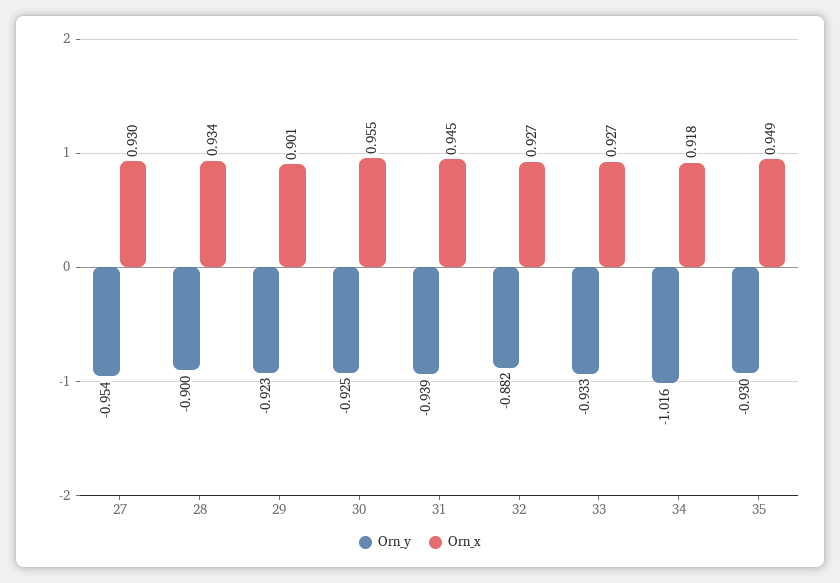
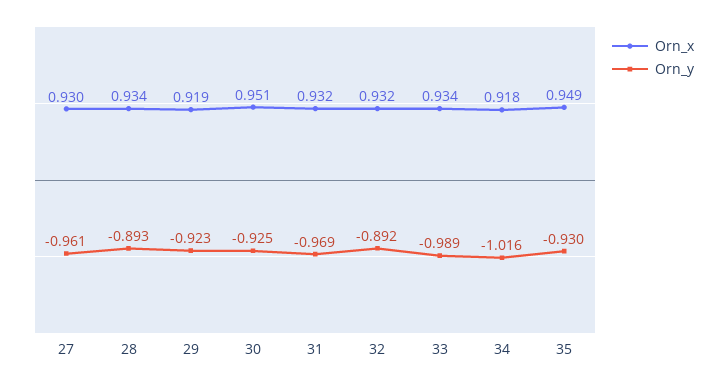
  {
    "Orn_y": {
-     "27": -0.954,
+     "27": -0.961,
-     "28": -0.9,
+     "28": -0.893,
      "29": -0.923,
      "30": -0.925,
-     "31": -0.939,
+     "31": -0.969,
-     "32": -0.882,
+     "32": -0.892,
-     "33": -0.933,
+     "33": -0.989,
      "34": -1.016,
      "35": -0.93
    },
    "Orn_x": {
      "27": 0.93,
      "28": 0.934,
-     "29": 0.901,
+     "29": 0.919,
-     "30": 0.955,
+     "30": 0.951,
-     "31": 0.945,
+     "31": 0.932,
-     "32": 0.927,
+     "32": 0.932,
-     "33": 0.927,
+     "33": 0.934,
      "34": 0.918,
      "35": 0.949
    }
  }

